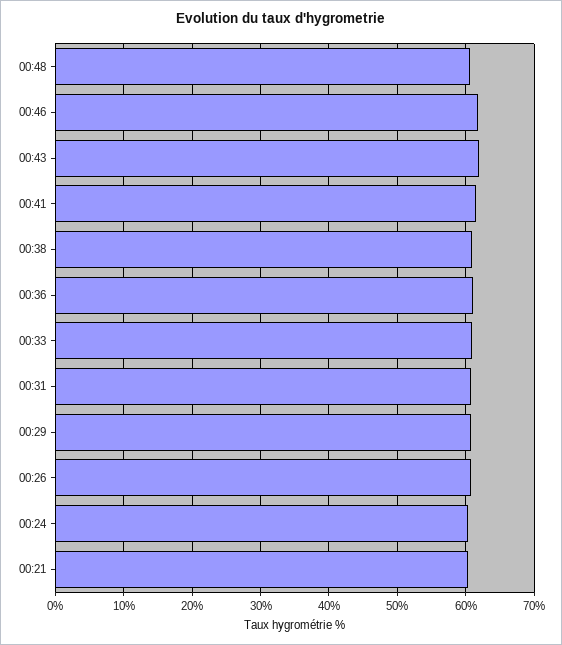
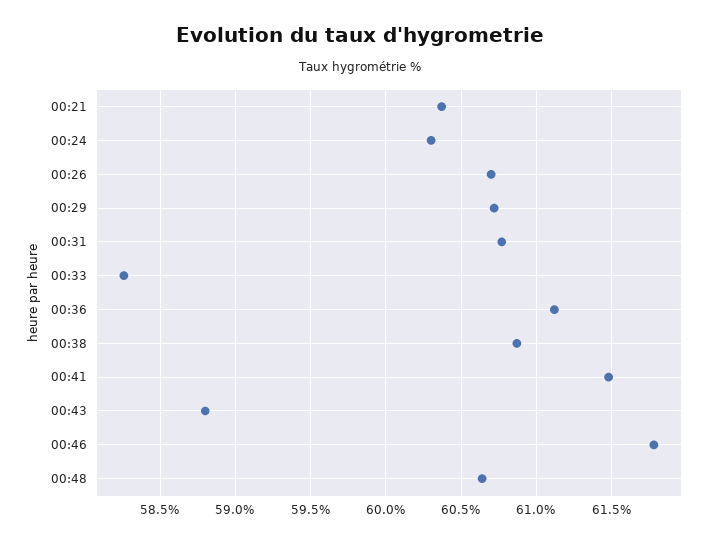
  {
    "00:48": 60.65,
    "00:46": 61.8,
-   "00:43": 62,
+   "00:43": 58.8,
    "00:41": 61.5,
    "00:38": 60.85,
    "00:36": 61.1,
-   "00:33": 61,
+   "00:33": 58.25,
    "00:31": 60.75,
    "00:29": 60.7,
    "00:26": 60.7,
    "00:24": 60.3,
    "00:21": 60.35
  }

